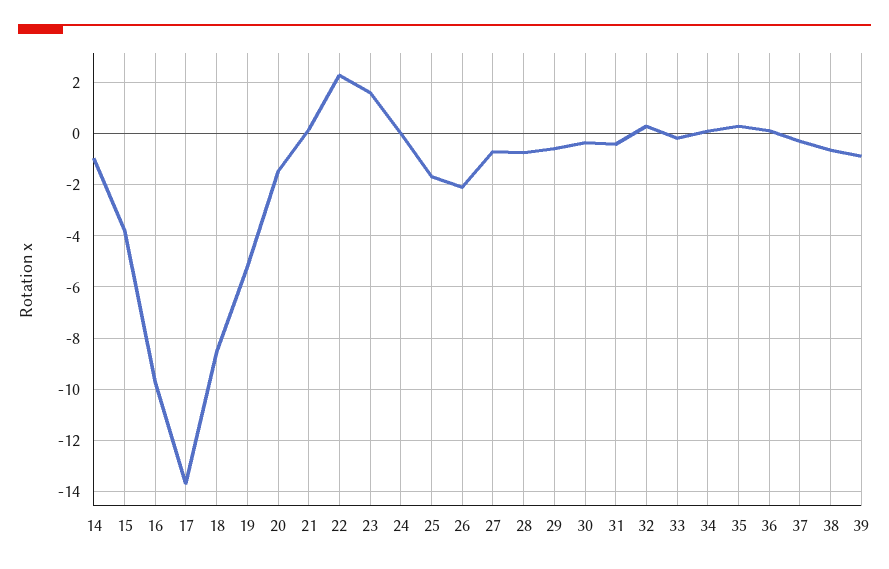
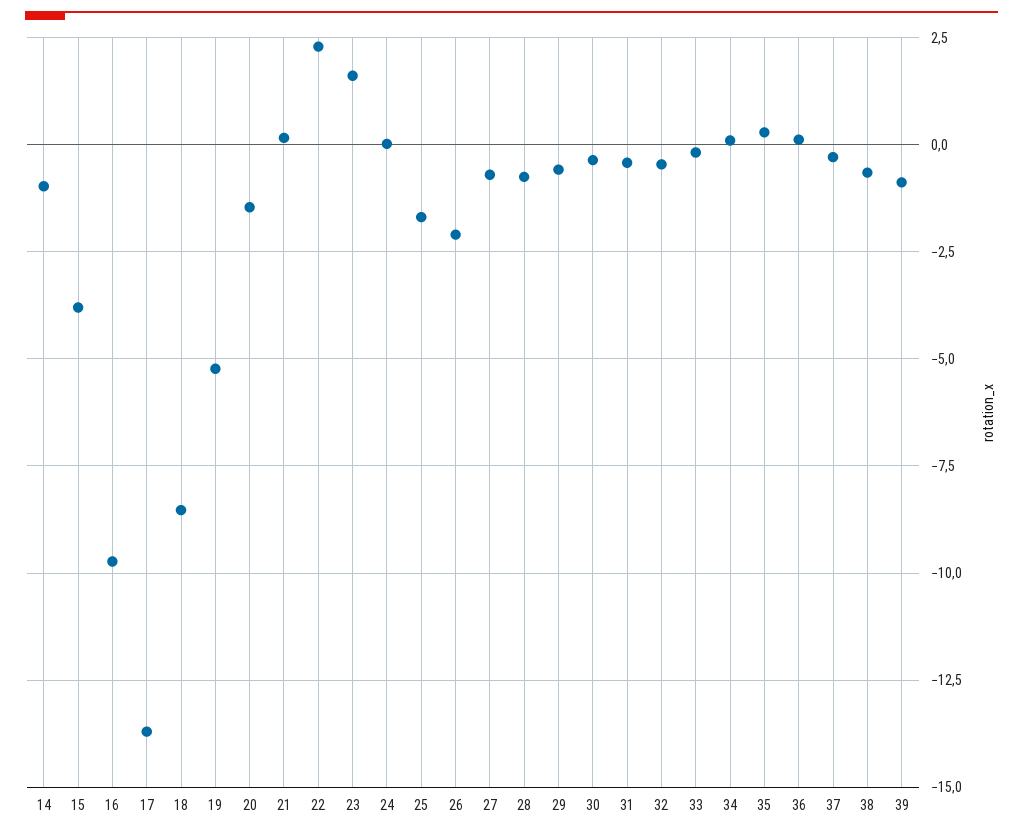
  {
    "14": -1,
    "15": -3.75,
    "16": -9.75,
    "17": -13.75,
    "18": -8.5,
    "19": -5.25,
    "20": -1.5,
    "21": 0.25,
    "22": 2.25,
    "23": 1.5,
    "24": 0,
    "25": -1.75,
    "26": -2,
    "27": -0.75,
    "28": -0.75,
    "29": -0.5,
    "30": -0.25,
    "31": -0.5,
-   "32": 0.25,
+   "32": -0.5,
    "33": -0.25,
    "34": 0,
    "35": 0.25,
    "36": 0,
    "37": -0.25,
    "38": -0.75,
    "39": -1
  }

